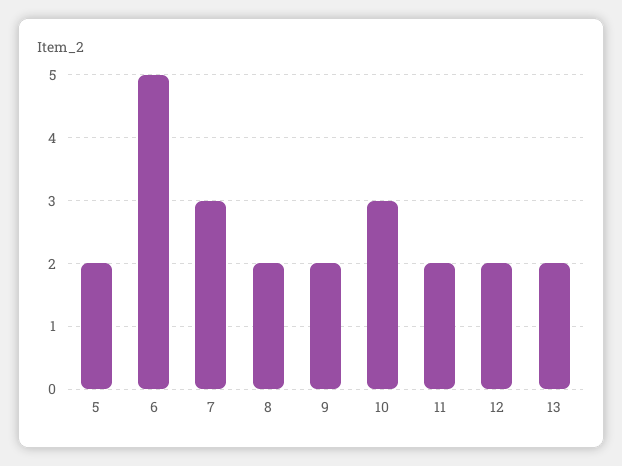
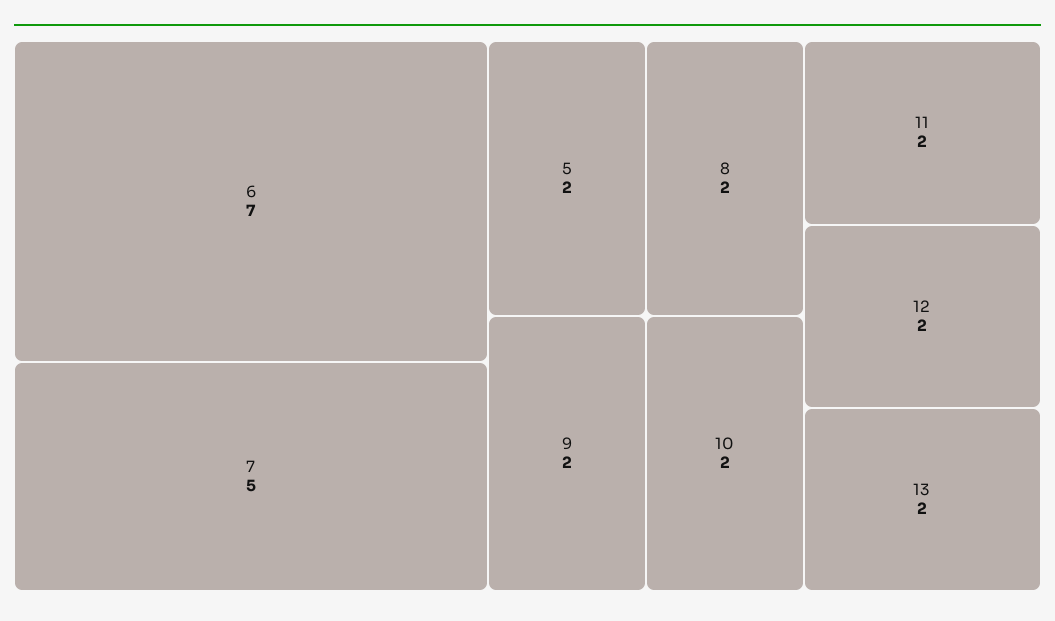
  {
    "5": 2,
-   "6": 5,
+   "6": 7,
-   "7": 3,
+   "7": 5,
    "8": 2,
    "9": 2,
-   "10": 3,
+   "10": 2,
    "11": 2,
    "12": 2,
    "13": 2
  }

